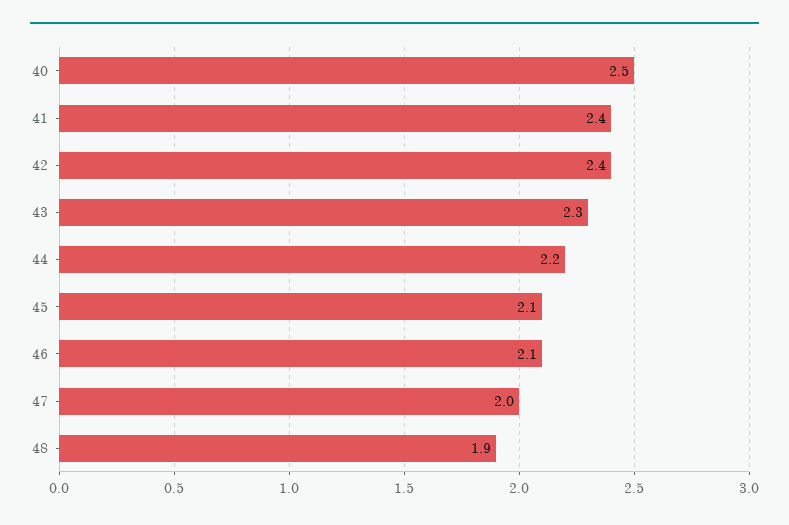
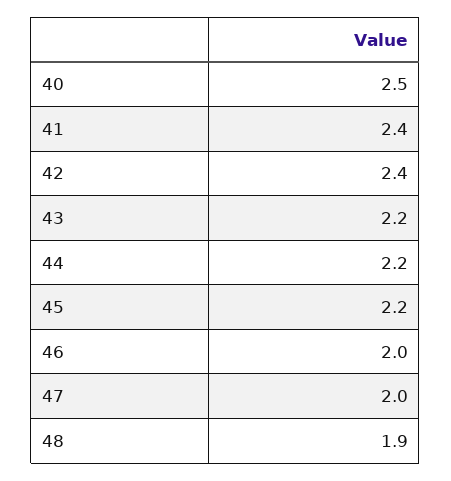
  {
    "40": 2.5,
    "41": 2.4,
    "42": 2.4,
-   "43": 2.3,
+   "43": 2.2,
    "44": 2.2,
-   "45": 2.1,
+   "45": 2.2,
-   "46": 2.1,
+   "46": 2,
    "47": 2,
    "48": 1.9
  }

